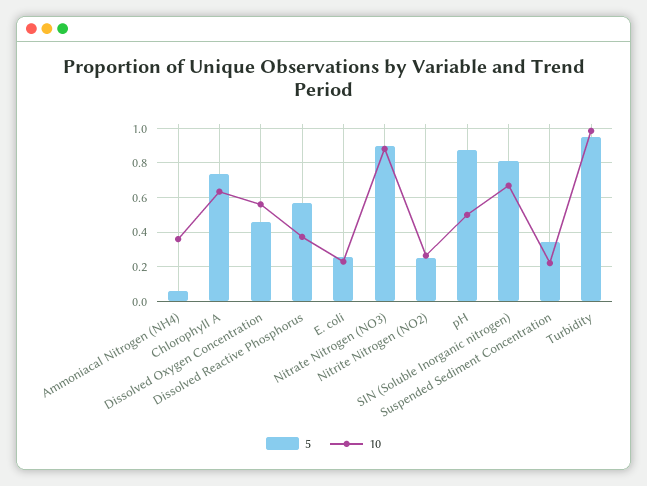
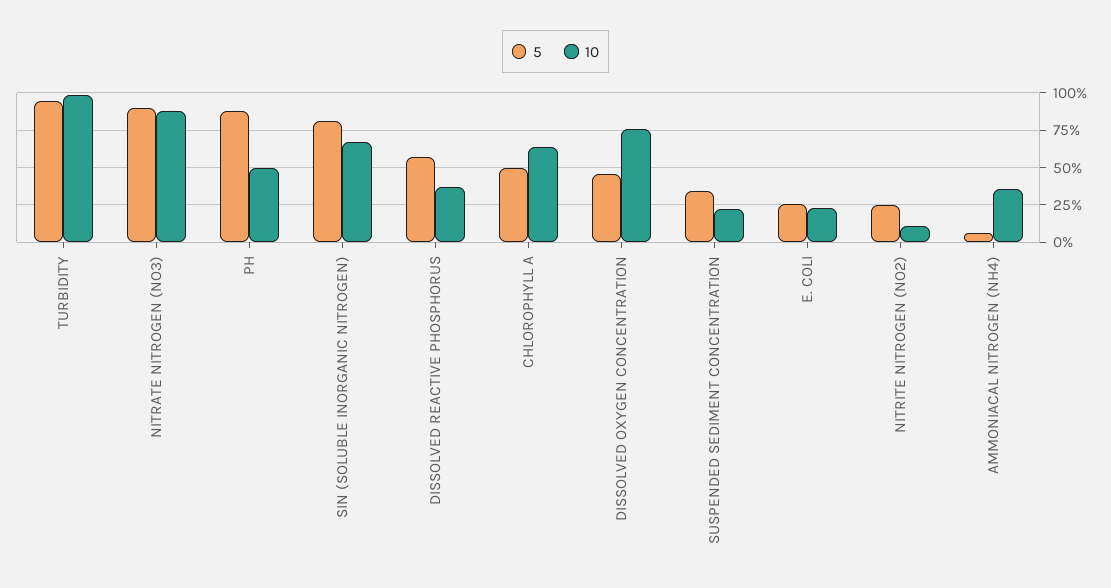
  {
    "5": {
      "Ammoniacal Nitrogen (NH4)": 0.05,
-     "Chlorophyll A": 0.75,
+     "Chlorophyll A": 0.5,
      "Dissolved Oxygen Concentration": 0.45,
      "Dissolved Reactive Phosphorus": 0.55,
      "E. coli": 0.25,
      "Nitrate Nitrogen (NO3)": 0.9,
      "Nitrite Nitrogen (NO2)": 0.25,
      "pH": 0.9,
      "SIN (Soluble Inorganic nitrogen)": 0.8,
      "Suspended Sediment Concentration": 0.35,
      "Turbidity": 0.95
    },
    "10": {
      "Ammoniacal Nitrogen (NH4)": 0.35,
      "Chlorophyll A": 0.65,
-     "Dissolved Oxygen Concentration": 0.55,
+     "Dissolved Oxygen Concentration": 0.75,
      "Dissolved Reactive Phosphorus": 0.35,
      "E. coli": 0.25,
      "Nitrate Nitrogen (NO3)": 0.9,
-     "Nitrite Nitrogen (NO2)": 0.25,
+     "Nitrite Nitrogen (NO2)": 0.1,
      "pH": 0.5,
      "SIN (Soluble Inorganic nitrogen)": 0.65,
      "Suspended Sediment Concentration": 0.2,
      "Turbidity": 1
    }
  }

